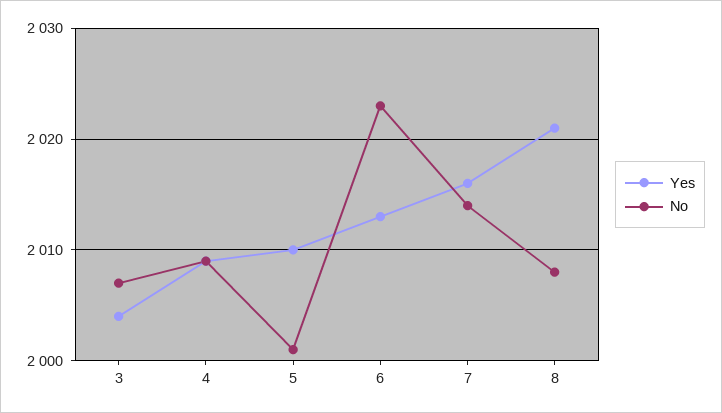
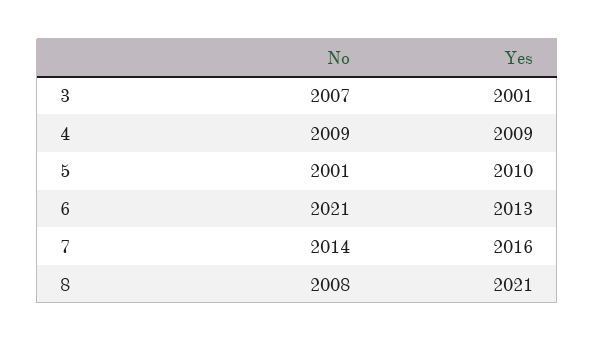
  {
    "Yes": {
-     "3": 2004,
+     "3": 2001,
      "4": 2009,
      "5": 2010,
      "6": 2013,
      "7": 2016,
      "8": 2021
    },
    "No": {
      "3": 2007,
      "4": 2009,
      "5": 2001,
-     "6": 2023,
+     "6": 2021,
      "7": 2014,
      "8": 2008
    }
  }

